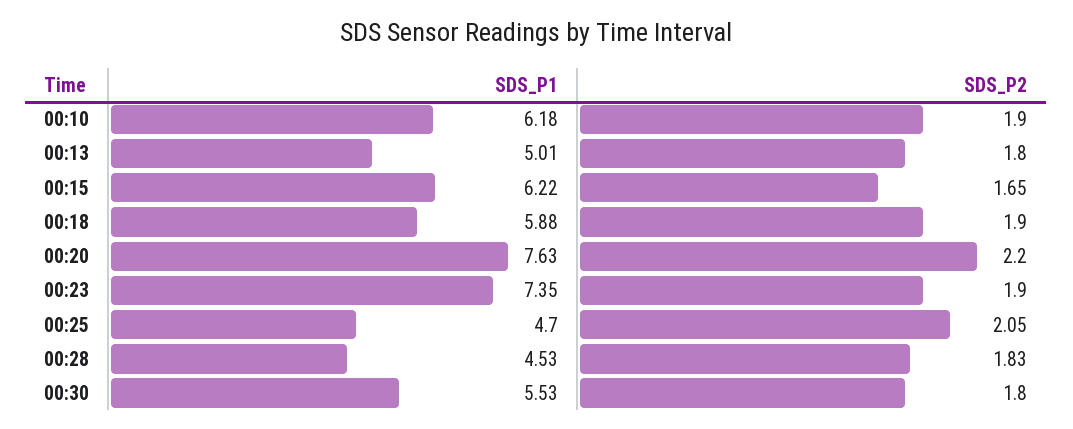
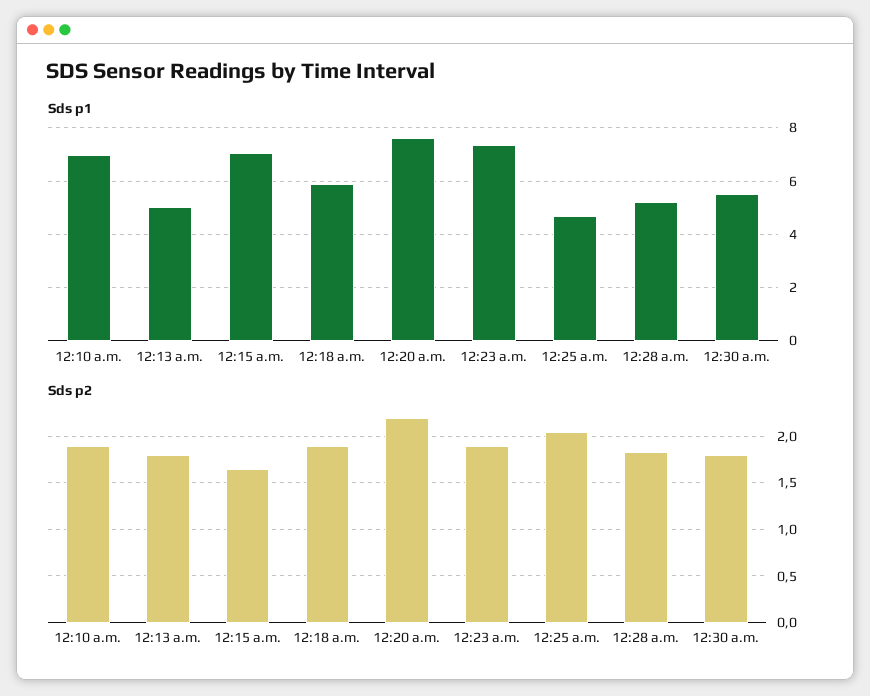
  {
    "SDS_P1": {
-     "00:10": 6.18,
+     "00:10": 7,
      "00:13": 5.01,
-     "00:15": 6.22,
+     "00:15": 7,
      "00:18": 5.88,
      "00:20": 7.63,
      "00:23": 7.35,
      "00:25": 4.7,
-     "00:28": 4.53,
+     "00:28": 5.25,
      "00:30": 5.53
    },
    "SDS_P2": {
      "00:10": 1.9,
      "00:13": 1.8,
      "00:15": 1.65,
      "00:18": 1.9,
      "00:20": 2.2,
      "00:23": 1.9,
      "00:25": 2.05,
      "00:28": 1.83,
      "00:30": 1.8
    }
  }

